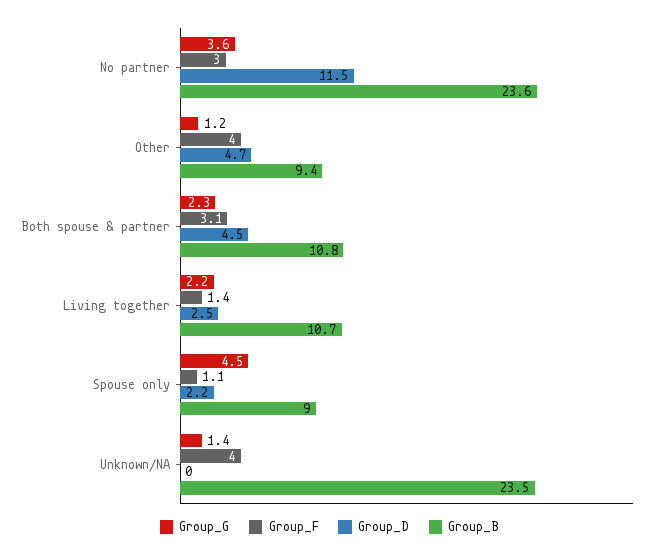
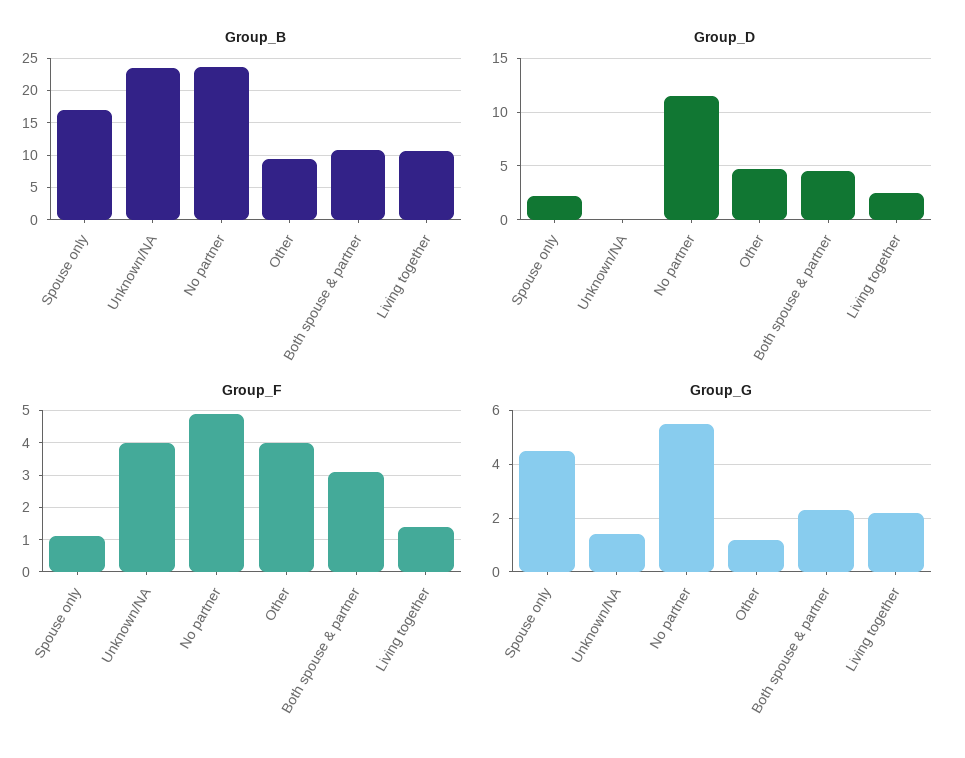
  {
    "Group_G": {
-     "No partner": 3.6,
+     "No partner": 5.5,
      "Other": 1.2,
      "Both spouse & partner": 2.3,
      "Living together": 2.2,
      "Spouse only": 4.5,
      "Unknown/NA": 1.4
    },
    "Group_F": {
-     "No partner": 3,
+     "No partner": 5,
      "Other": 4,
      "Both spouse & partner": 3.1,
      "Living together": 1.4,
      "Spouse only": 1.1,
      "Unknown/NA": 4
    },
    "Group_D": {
      "No partner": 11.5,
      "Other": 4.7,
      "Both spouse & partner": 4.5,
      "Living together": 2.5,
      "Spouse only": 2.2,
      "Unknown/NA": 0
    },
    "Group_B": {
      "No partner": 23.6,
      "Other": 9.4,
      "Both spouse & partner": 10.8,
      "Living together": 10.7,
-     "Spouse only": 9,
+     "Spouse only": 17,
      "Unknown/NA": 23.5
    }
  }

